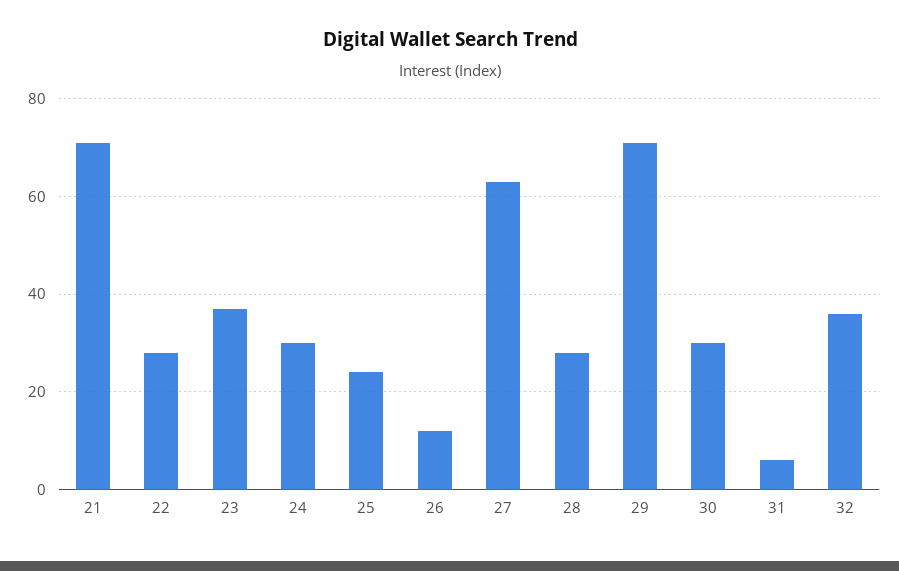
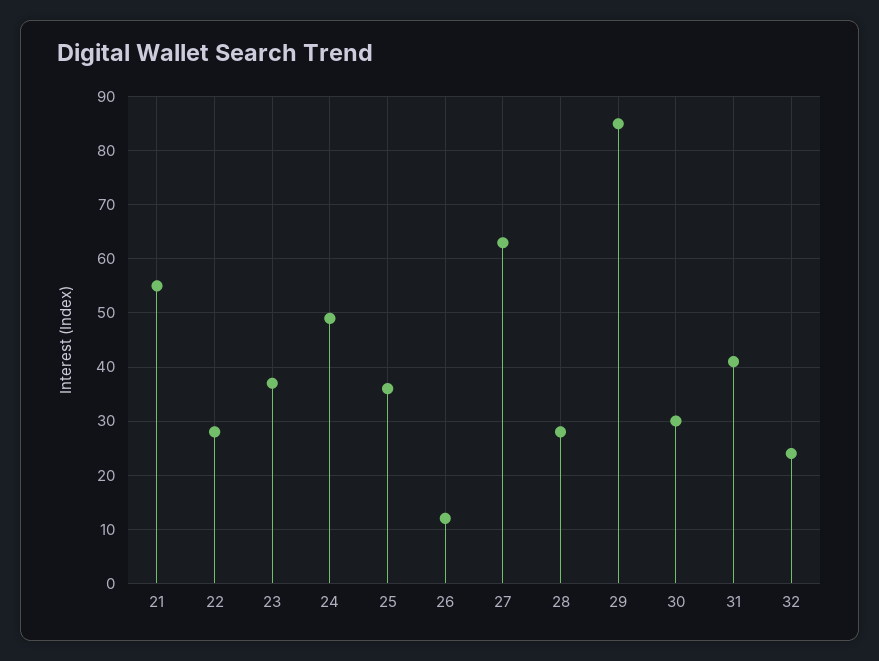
  {
-   "21": 70,
+   "21": 55,
    "22": 30,
    "23": 35,
-   "24": 30,
+   "24": 50,
-   "25": 25,
+   "25": 35,
    "26": 10,
    "27": 65,
    "28": 30,
-   "29": 70,
+   "29": 85,
    "30": 30,
-   "31": 5,
+   "31": 40,
-   "32": 35
+   "32": 25
  }

